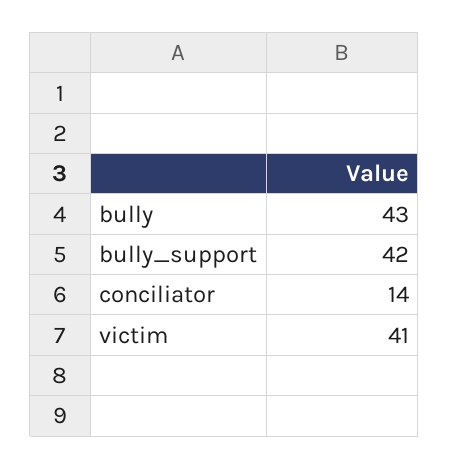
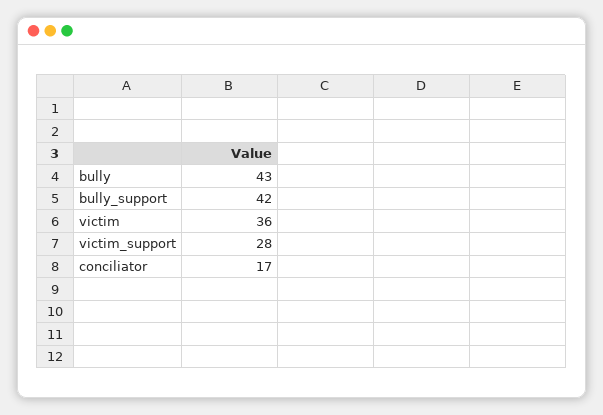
  {
    "bully": 43,
    "bully_support": 42,
-   "conciliator": 14,
+   "conciliator": 17,
-   "victim": 41
+   "victim": 36,
+   "victim_support": 28
  }

